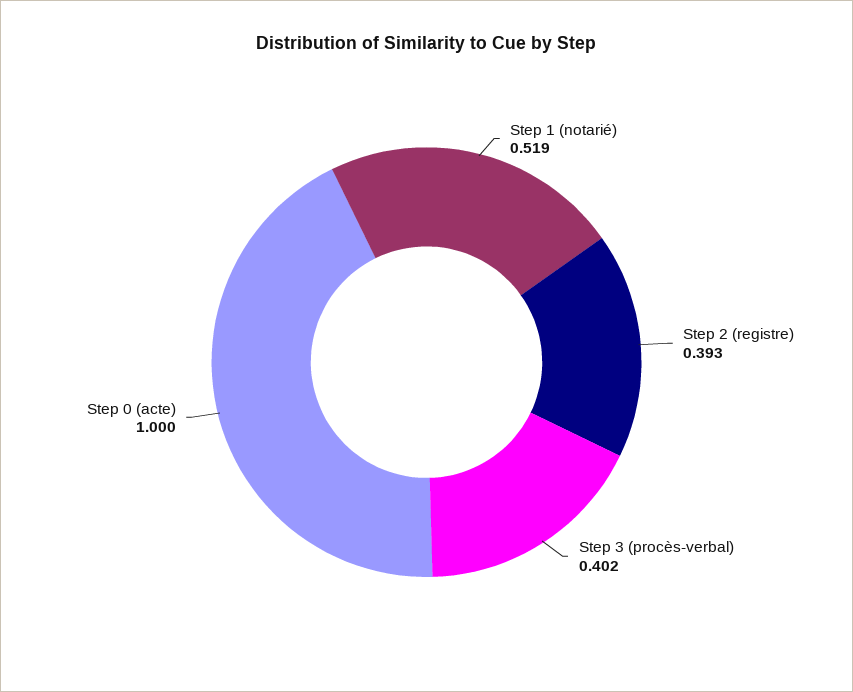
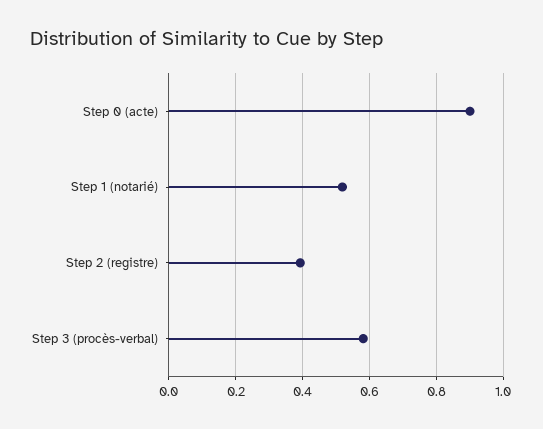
  {
    "Step 1 (notarié)": 0.519,
    "Step 2 (registre)": 0.393,
-   "Step 3 (procès-verbal)": 0.402,
+   "Step 3 (procès-verbal)": 0.58,
-   "Step 0 (acte)": 1
+   "Step 0 (acte)": 0.9
  }

